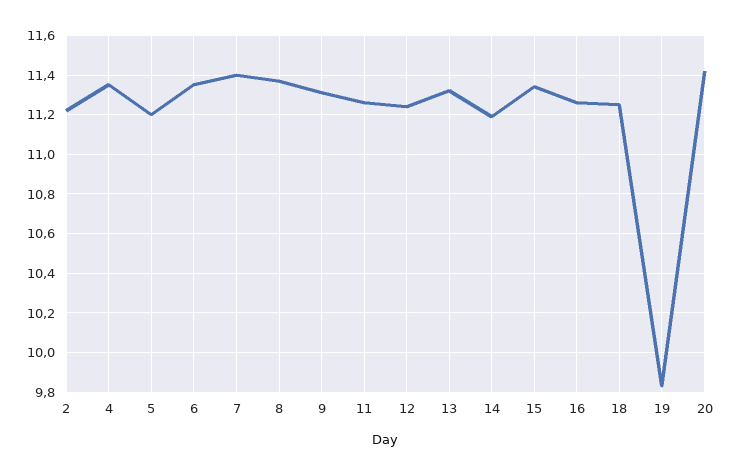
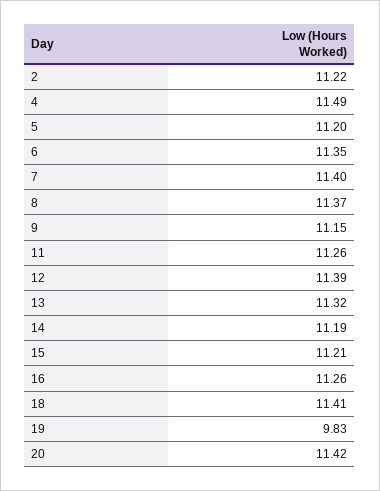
  {
    "2": 11.22,
-   "4": 11.35,
+   "4": 11.49,
    "5": 11.2,
    "6": 11.35,
    "7": 11.4,
    "8": 11.37,
-   "9": 11.3,
+   "9": 11.15,
    "11": 11.26,
-   "12": 11.25,
+   "12": 11.39,
    "13": 11.32,
    "14": 11.19,
-   "15": 11.35,
+   "15": 11.21,
    "16": 11.26,
-   "18": 11.25,
+   "18": 11.41,
    "19": 9.83,
    "20": 11.42
  }

